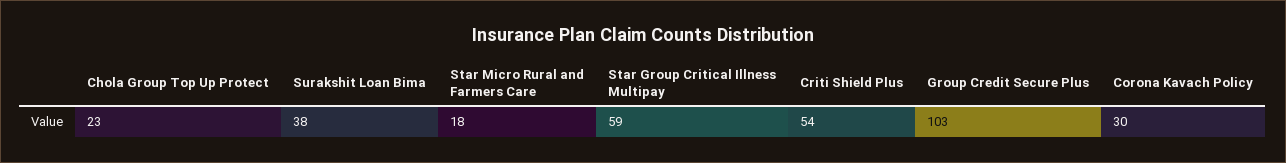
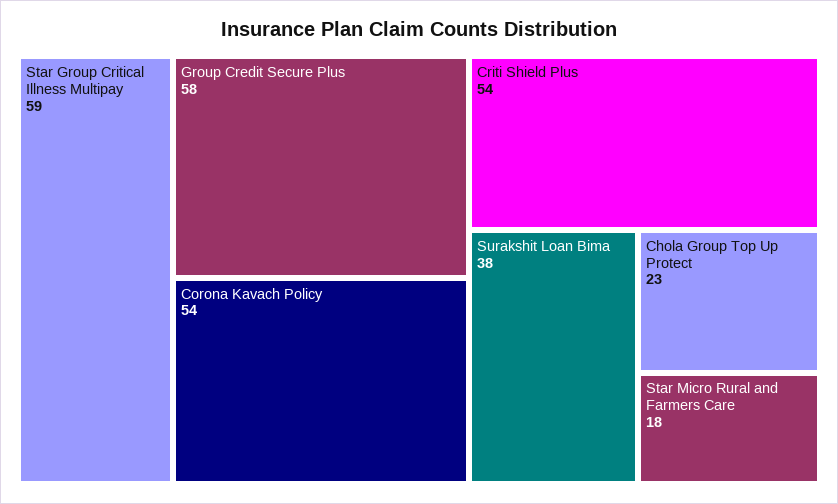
  {
    "Chola Group Top Up Protect": 23,
    "Surakshit Loan Bima": 38,
    "Star Micro Rural and Farmers Care": 18,
    "Star Group Critical Illness Multipay": 59,
    "Criti Shield Plus": 54,
-   "Group Credit Secure Plus": 103,
+   "Group Credit Secure Plus": 58,
-   "Corona Kavach Policy": 30
+   "Corona Kavach Policy": 54
  }

